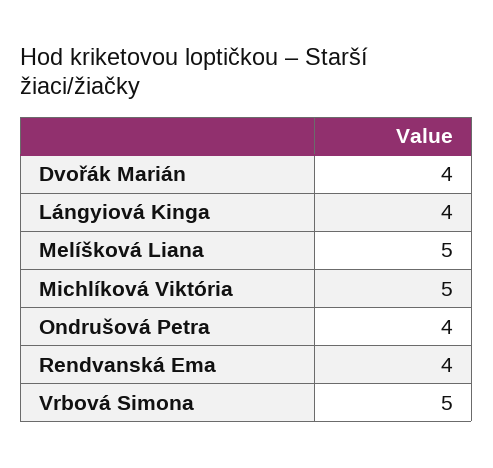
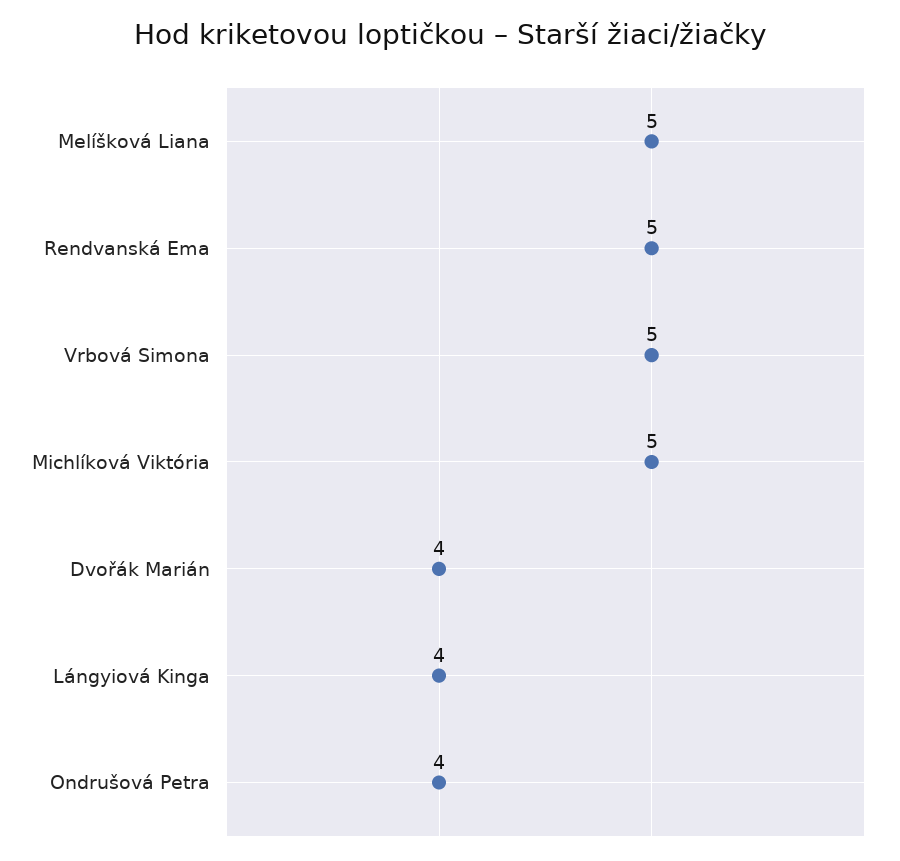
  {
    "Dvořák Marián": 4,
    "Lángyiová Kinga": 4,
    "Melíšková Liana": 5,
    "Michlíková Viktória": 5,
    "Ondrušová Petra": 4,
-   "Rendvanská Ema": 4,
+   "Rendvanská Ema": 5,
    "Vrbová Simona": 5
  }

